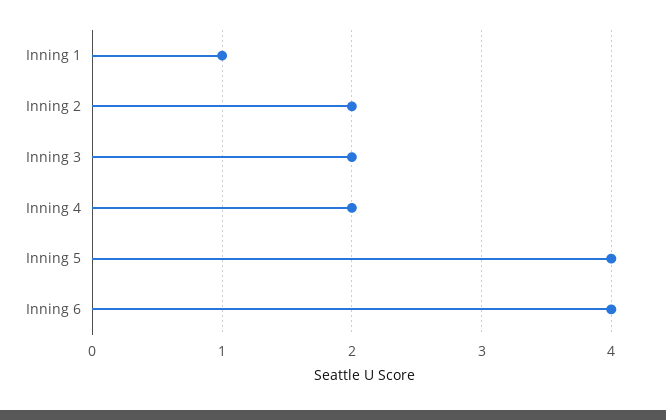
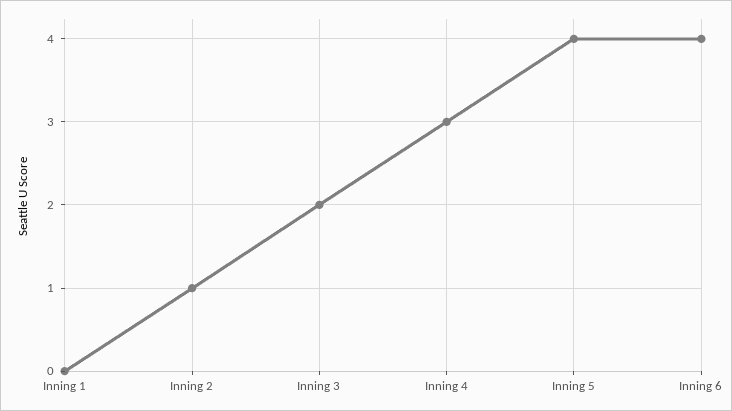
  {
-   "Inning 1": 1,
+   "Inning 1": 0,
-   "Inning 2": 2,
+   "Inning 2": 1,
    "Inning 3": 2,
-   "Inning 4": 2,
+   "Inning 4": 3,
    "Inning 5": 4,
    "Inning 6": 4
  }

